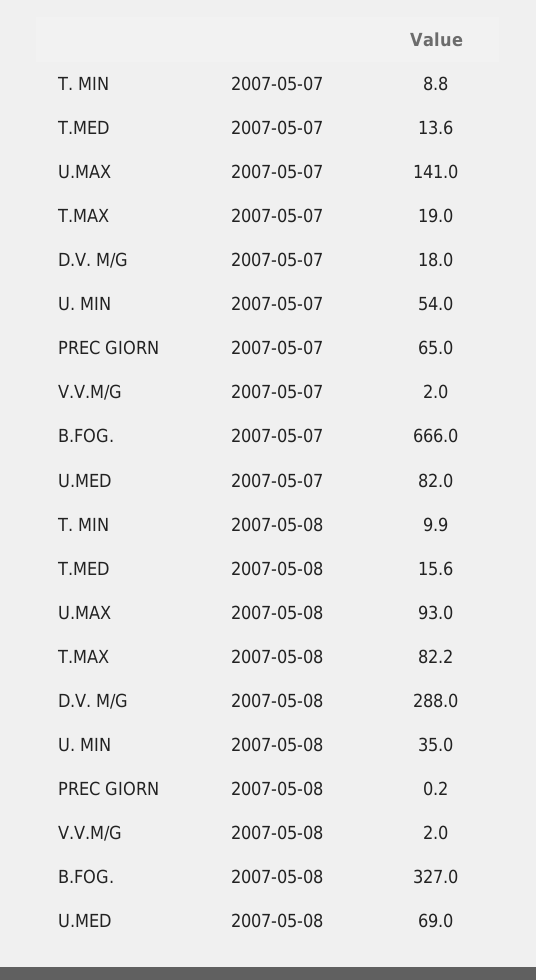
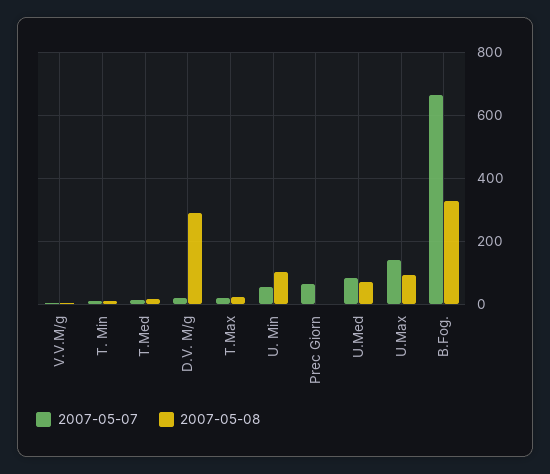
  {
    "2007-05-07": {
      "T. MIN": 8.8,
      "T.MED": 13.6,
      "U.MAX": 141,
      "T.MAX": 19,
      "D.V. M/G": 18,
      "U. MIN": 54,
      "PREC GIORN": 65,
      "V.V.M/G": 2,
      "B.FOG.": 666,
      "U.MED": 82
    },
    "2007-05-08": {
      "T. MIN": 9.9,
      "T.MED": 15.6,
      "U.MAX": 93,
-     "T.MAX": 82.2,
+     "T.MAX": 20,
      "D.V. M/G": 288,
-     "U. MIN": 35,
+     "U. MIN": 100,
      "PREC GIORN": 0.2,
      "V.V.M/G": 2,
      "B.FOG.": 327,
      "U.MED": 69
    }
  }

